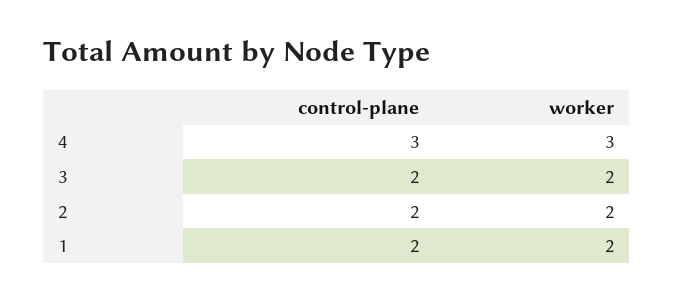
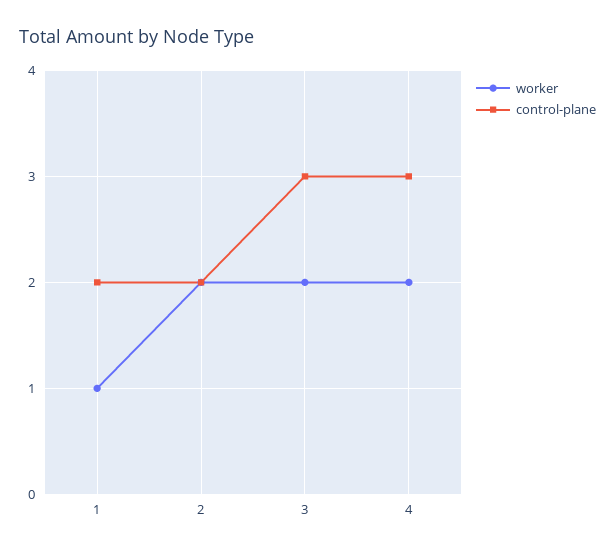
  {
    "control-plane": {
      "4": 3,
-     "3": 2,
+     "3": 3,
      "2": 2,
      "1": 2
    },
    "worker": {
-     "4": 3,
+     "4": 2,
      "3": 2,
      "2": 2,
-     "1": 2
+     "1": 1
    }
  }

